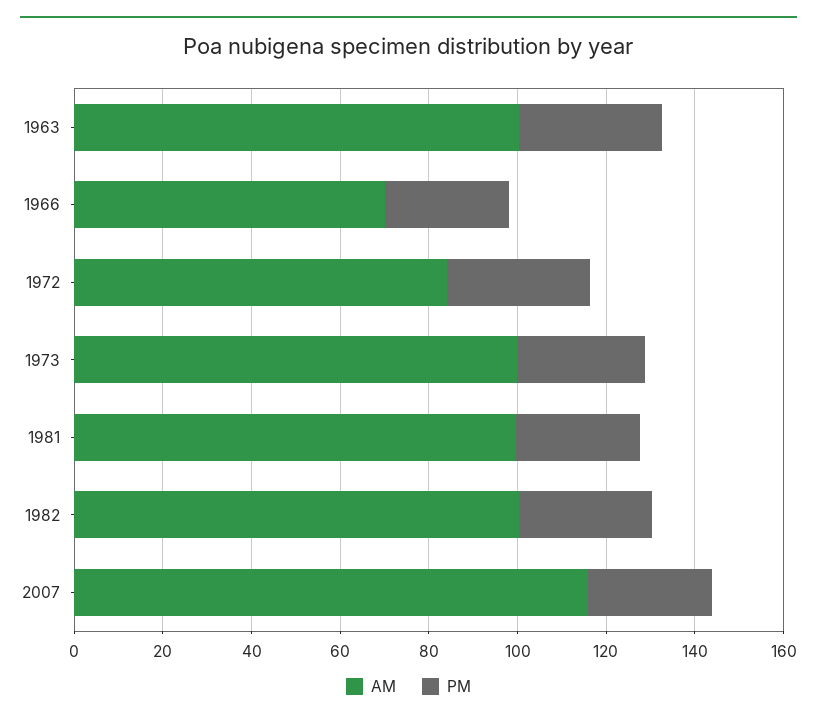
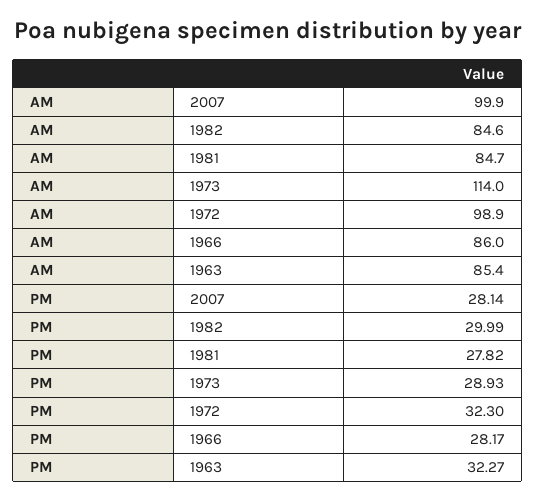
  {
    "AM": {
-     "1963": 100,
+     "1963": 85.4,
-     "1966": 70,
+     "1966": 86,
-     "1972": 85,
+     "1972": 98.9,
-     "1973": 100,
+     "1973": 114,
-     "1981": 100,
+     "1981": 84.7,
-     "1982": 100,
+     "1982": 84.6,
-     "2007": 115
+     "2007": 99.9
    },
    "PM": {
      "1963": 32.27,
      "1966": 28.17,
      "1972": 32.3,
      "1973": 28.93,
      "1981": 27.82,
      "1982": 29.99,
      "2007": 28.14
    }
  }

